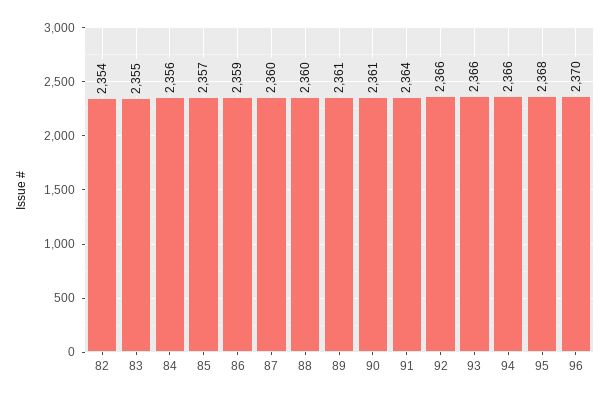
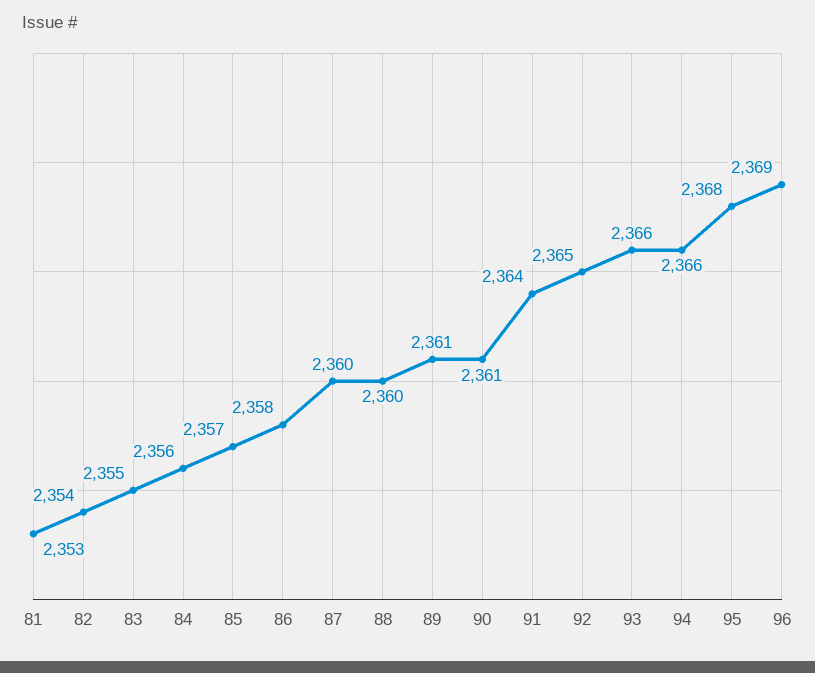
  {
    "82": 2354,
    "83": 2355,
    "84": 2356,
    "85": 2357,
-   "86": 2359,
+   "86": 2358,
    "87": 2360,
    "88": 2360,
    "89": 2361,
    "90": 2361,
    "91": 2364,
-   "92": 2366,
+   "92": 2365,
    "93": 2366,
    "94": 2366,
    "95": 2368,
-   "96": 2370
+   "96": 2369,
+   "81": 2353
  }

